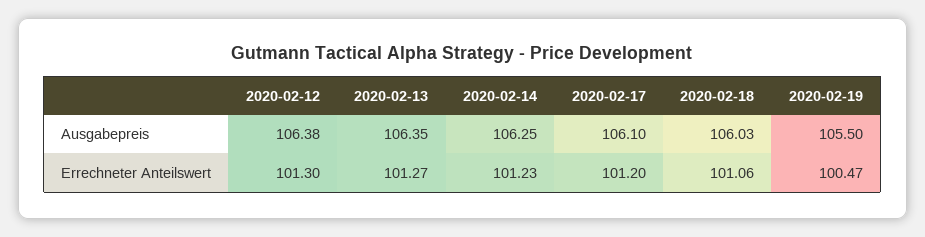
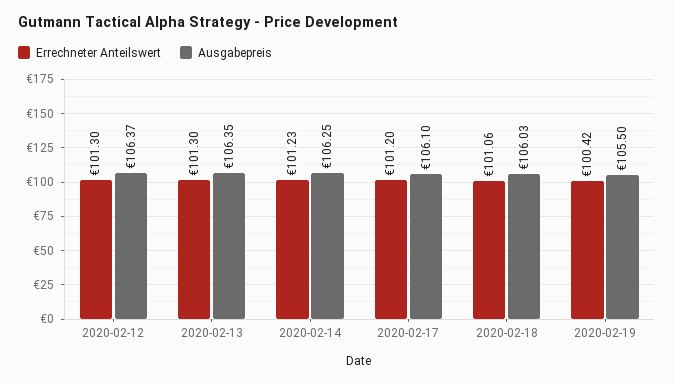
  {
    "Ausgabepreis": {
-     "2020-02-12": 106.38,
+     "2020-02-12": 106.37,
      "2020-02-13": 106.35,
      "2020-02-14": 106.25,
      "2020-02-17": 106.1,
      "2020-02-18": 106.03,
      "2020-02-19": 105.5
    },
    "Errechneter Anteilswert": {
      "2020-02-12": 101.3,
-     "2020-02-13": 101.27,
+     "2020-02-13": 101.3,
      "2020-02-14": 101.23,
      "2020-02-17": 101.2,
      "2020-02-18": 101.06,
-     "2020-02-19": 100.47
+     "2020-02-19": 100.42
    }
  }

